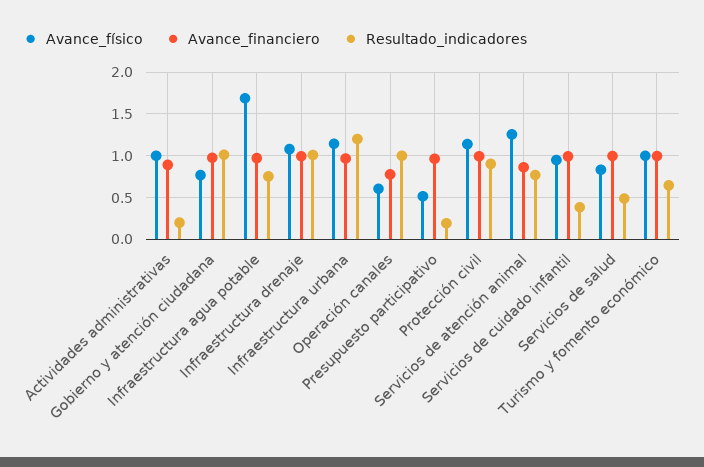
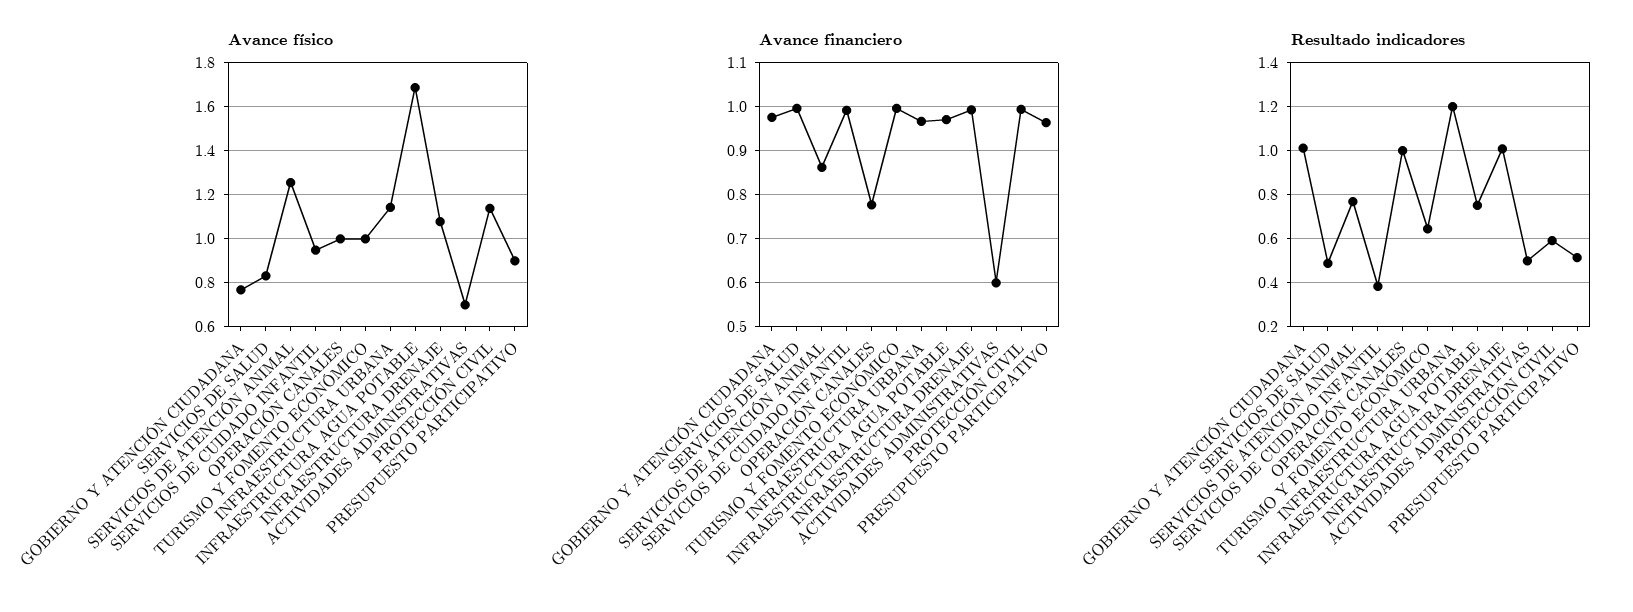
  {
    "Avance_físico": {
-     "Actividades administrativas": 1,
+     "Actividades administrativas": 0.7,
      "Gobierno y atención ciudadana": 0.75,
      "Infraestructura agua potable": 1.7,
      "Infraestructura drenaje": 1.1,
      "Infraestructura urbana": 1.15,
-     "Operación canales": 0.6,
+     "Operación canales": 1,
-     "Presupuesto participativo": 0.5,
+     "Presupuesto participativo": 0.9,
      "Protección civil": 1.15,
      "Servicios de atención animal": 1.25,
      "Servicios de cuidado infantil": 0.95,
      "Servicios de salud": 0.85,
      "Turismo y fomento económico": 1
    },
    "Avance_financiero": {
-     "Actividades administrativas": 0.9,
+     "Actividades administrativas": 0.6,
      "Gobierno y atención ciudadana": 0.98,
      "Infraestructura agua potable": 0.98,
      "Infraestructura drenaje": 1,
      "Infraestructura urbana": 0.96,
      "Operación canales": 0.78,
      "Presupuesto participativo": 0.96,
      "Protección civil": 1,
      "Servicios de atención animal": 0.86,
      "Servicios de cuidado infantil": 1,
      "Servicios de salud": 1,
      "Turismo y fomento económico": 1
    },
    "Resultado_indicadores": {
-     "Actividades administrativas": 0.2,
+     "Actividades administrativas": 0.5,
      "Gobierno y atención ciudadana": 1,
      "Infraestructura agua potable": 0.75,
      "Infraestructura drenaje": 1,
      "Infraestructura urbana": 1.2,
      "Operación canales": 1,
-     "Presupuesto participativo": 0.2,
+     "Presupuesto participativo": 0.5,
-     "Protección civil": 0.9,
+     "Protección civil": 0.6,
      "Servicios de atención animal": 0.75,
      "Servicios de cuidado infantil": 0.4,
      "Servicios de salud": 0.5,
      "Turismo y fomento económico": 0.65
    }
  }

